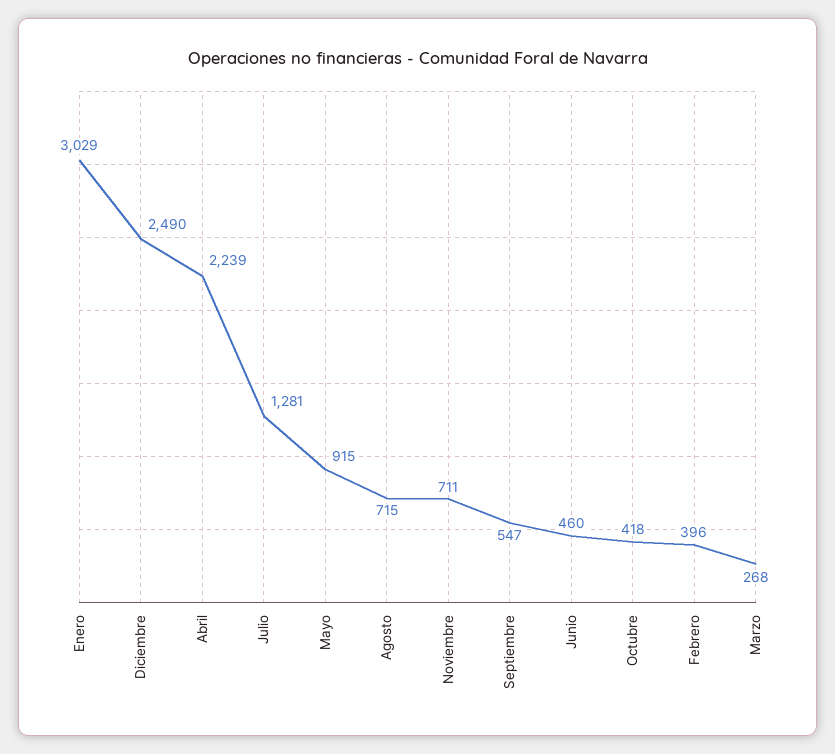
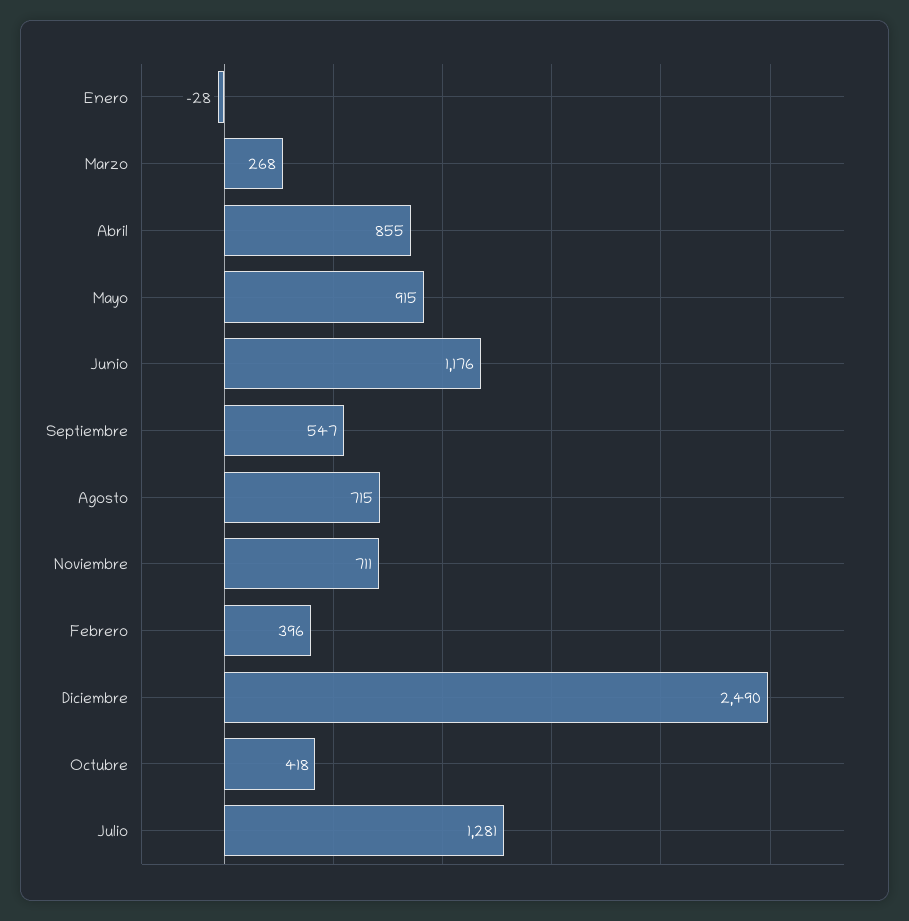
  {
-   "Enero": 3029,
+   "Enero": -28,
    "Diciembre": 2490,
-   "Abril": 2239,
+   "Abril": 855,
    "Julio": 1281,
    "Mayo": 915,
    "Agosto": 715,
    "Noviembre": 711,
    "Septiembre": 547,
-   "Junio": 460,
+   "Junio": 1176,
    "Octubre": 418,
    "Febrero": 396,
    "Marzo": 268
  }

